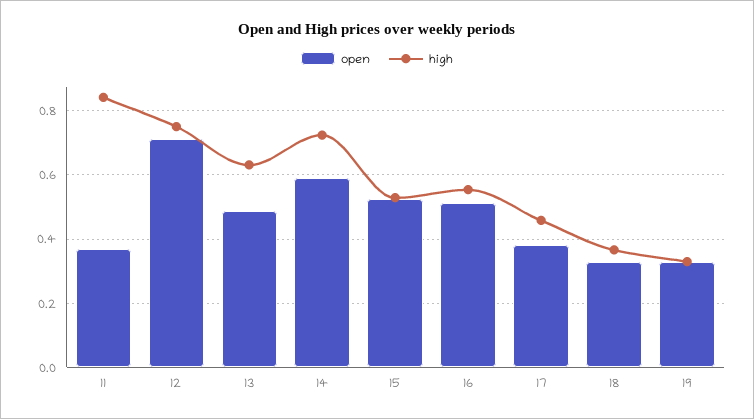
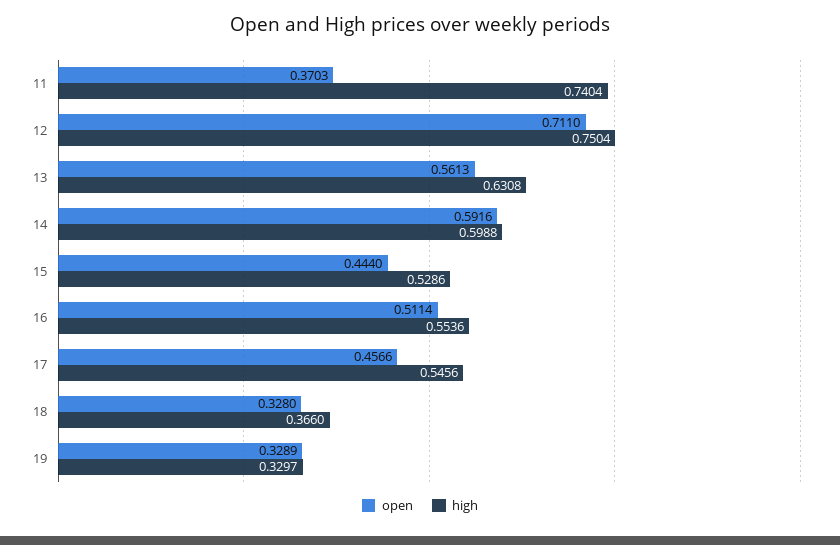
  {
    "open": {
      "11": 0.3703,
      "12": 0.711,
-     "13": 0.48,
+     "13": 0.5613,
      "14": 0.5916,
-     "15": 0.52,
+     "15": 0.444,
      "16": 0.5114,
-     "17": 0.38,
+     "17": 0.4566,
      "18": 0.328,
      "19": 0.3289
    },
    "high": {
-     "11": 0.84,
+     "11": 0.7404,
      "12": 0.7504,
      "13": 0.6308,
-     "14": 0.72,
+     "14": 0.5988,
      "15": 0.5286,
      "16": 0.5536,
-     "17": 0.46,
+     "17": 0.5456,
      "18": 0.366,
      "19": 0.3297
    }
  }

